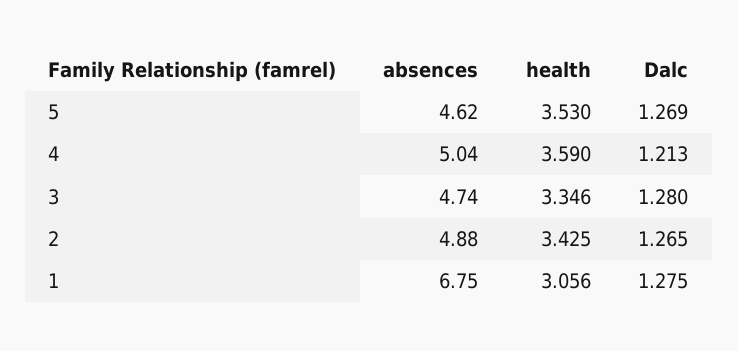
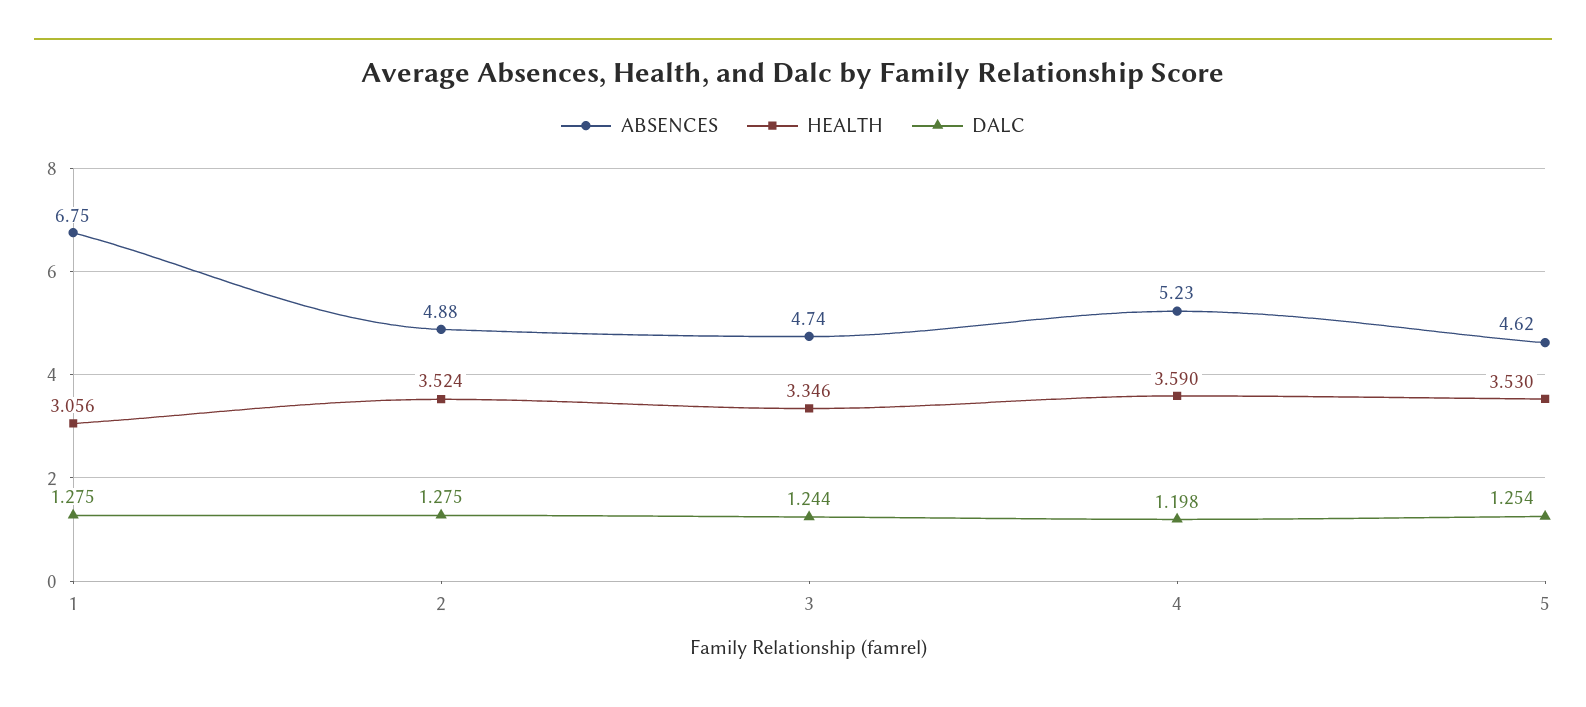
  {
    "absences": {
      "5": 4.62,
-     "4": 5.04,
+     "4": 5.23,
      "3": 4.74,
      "2": 4.88,
      "1": 6.75
    },
    "health": {
      "5": 3.53,
      "4": 3.59,
      "3": 3.346,
-     "2": 3.425,
+     "2": 3.524,
      "1": 3.056
    },
    "Dalc": {
-     "5": 1.269,
+     "5": 1.254,
-     "4": 1.213,
+     "4": 1.198,
-     "3": 1.28,
+     "3": 1.244,
-     "2": 1.265,
+     "2": 1.275,
      "1": 1.275
    }
  }

